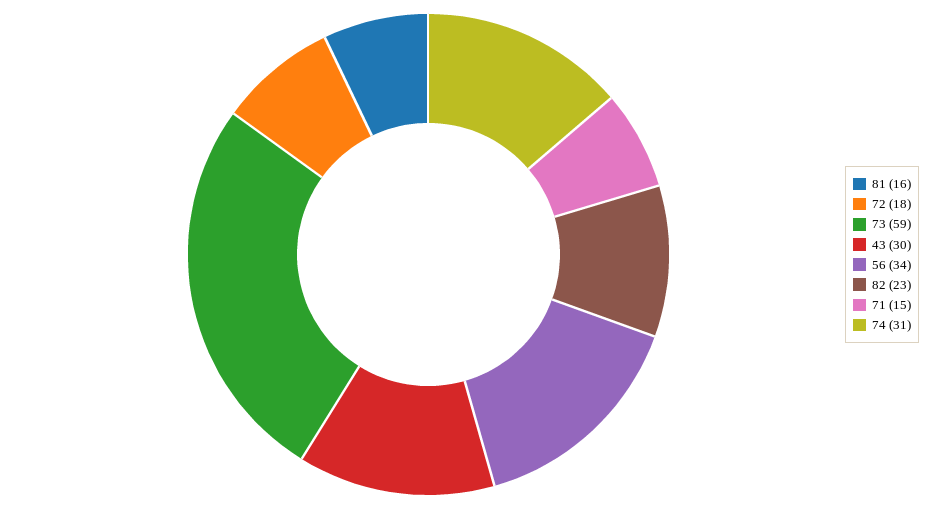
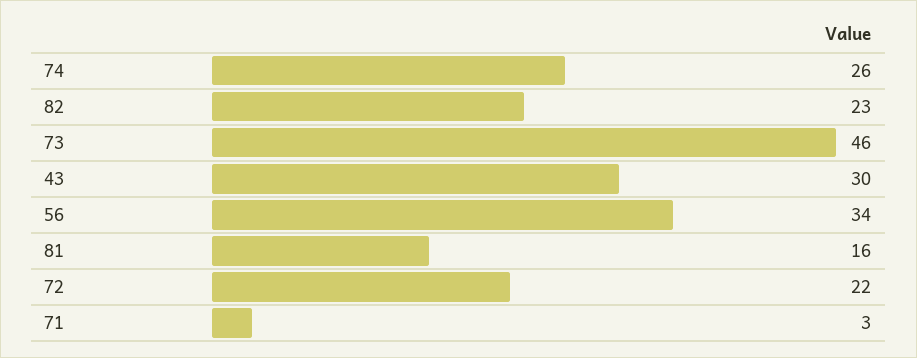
  {
    "81": 16,
-   "72": 18,
+   "72": 22,
-   "73": 59,
+   "73": 46,
    "43": 30,
    "56": 34,
    "82": 23,
-   "71": 15,
+   "71": 3,
-   "74": 31
+   "74": 26
  }

